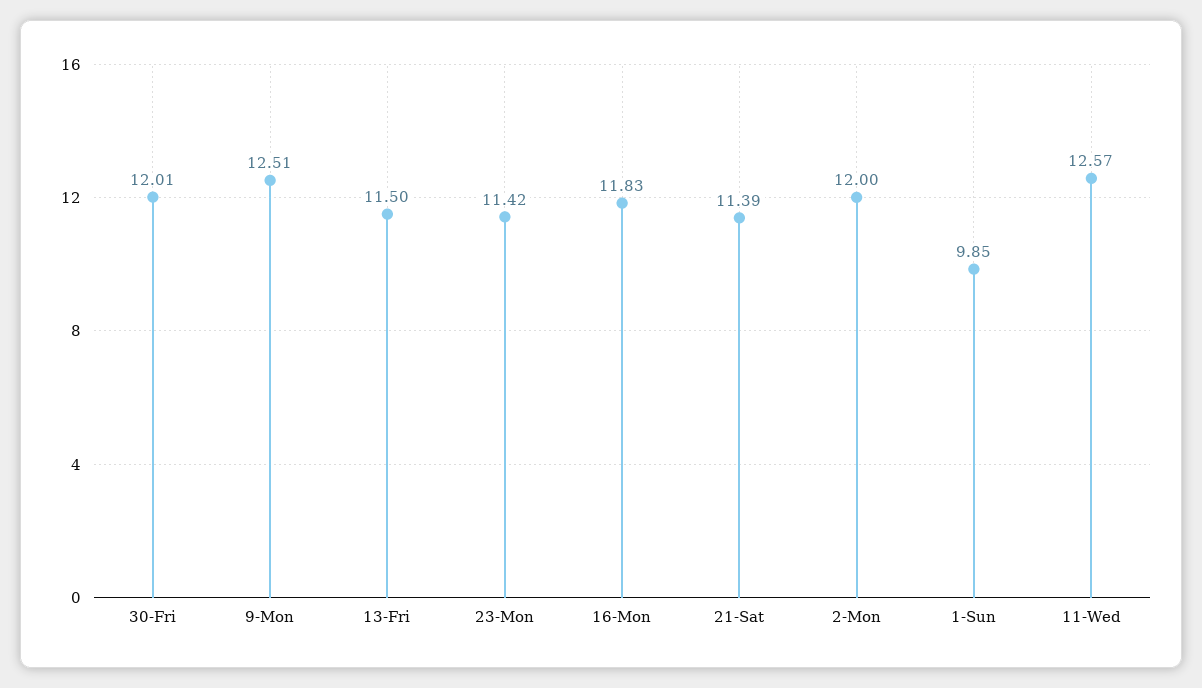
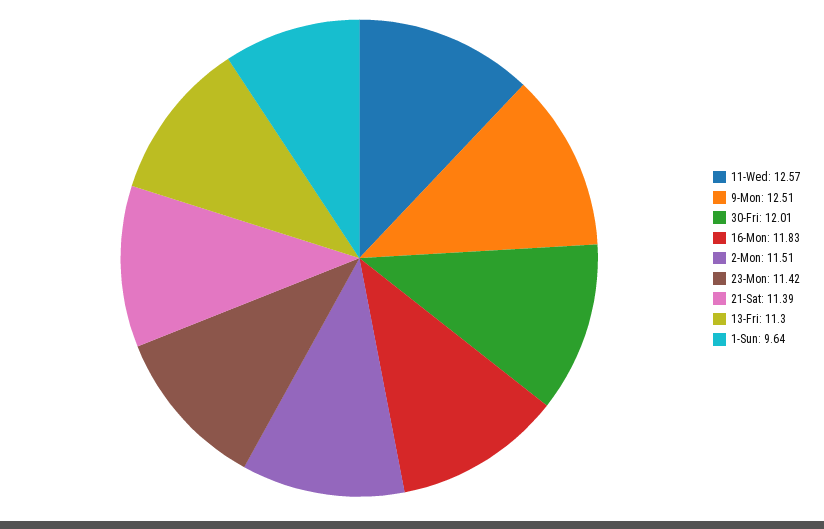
  {
    "30-Fri": 12.01,
    "9-Mon": 12.51,
-   "13-Fri": 11.5,
+   "13-Fri": 11.3,
    "23-Mon": 11.42,
    "16-Mon": 11.83,
    "21-Sat": 11.39,
-   "2-Mon": 12,
+   "2-Mon": 11.51,
-   "1-Sun": 9.85,
+   "1-Sun": 9.64,
    "11-Wed": 12.57
  }

